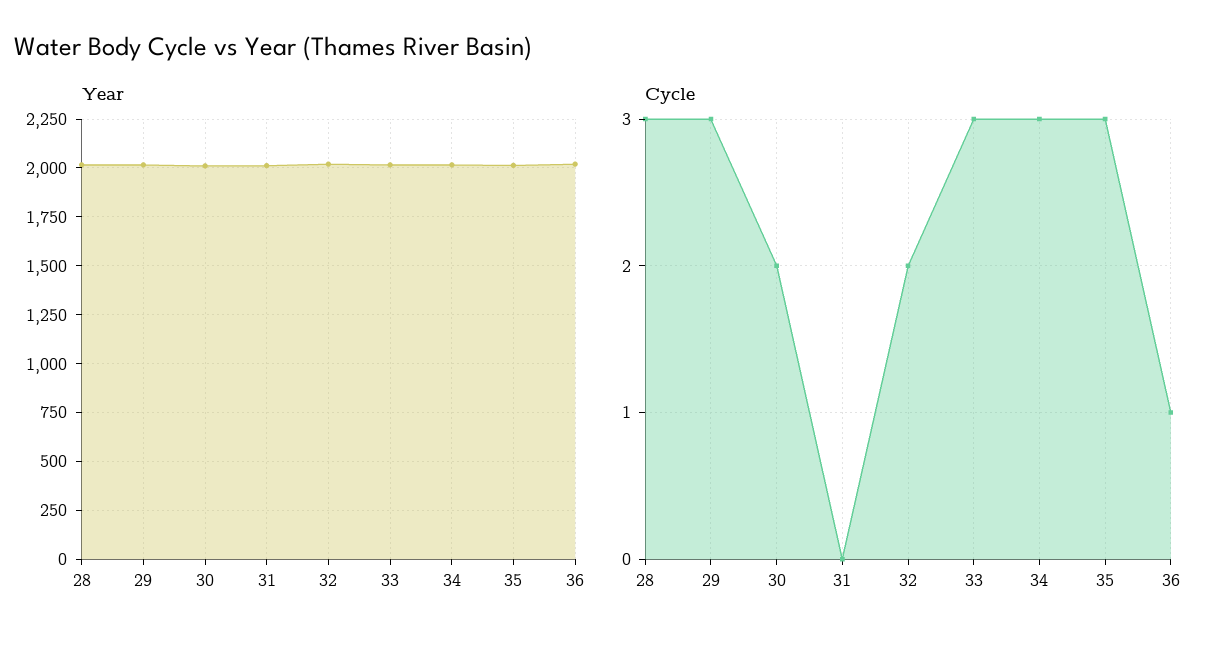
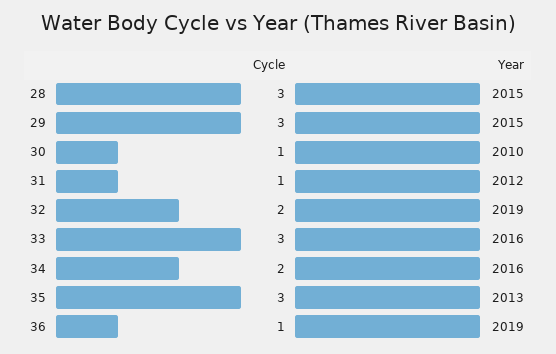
  {
    "Year": {
      "28": 2015,
      "29": 2015,
      "30": 2010,
      "31": 2012,
      "32": 2019,
      "33": 2016,
      "34": 2016,
      "35": 2013,
      "36": 2019
    },
    "Cycle": {
      "28": 3,
      "29": 3,
-     "30": 2,
+     "30": 1,
-     "31": 0,
+     "31": 1,
      "32": 2,
      "33": 3,
-     "34": 3,
+     "34": 2,
      "35": 3,
      "36": 1
    }
  }

